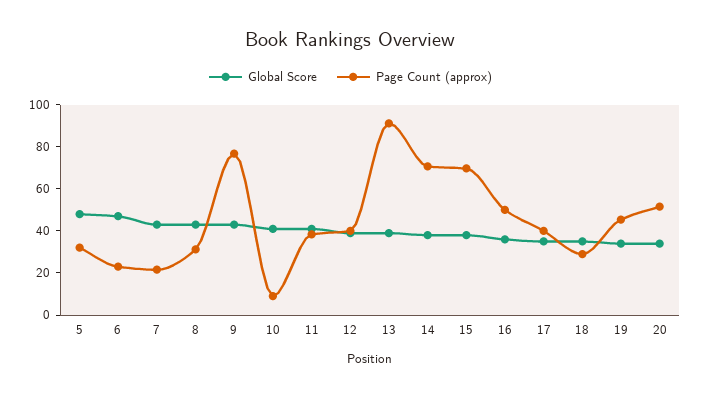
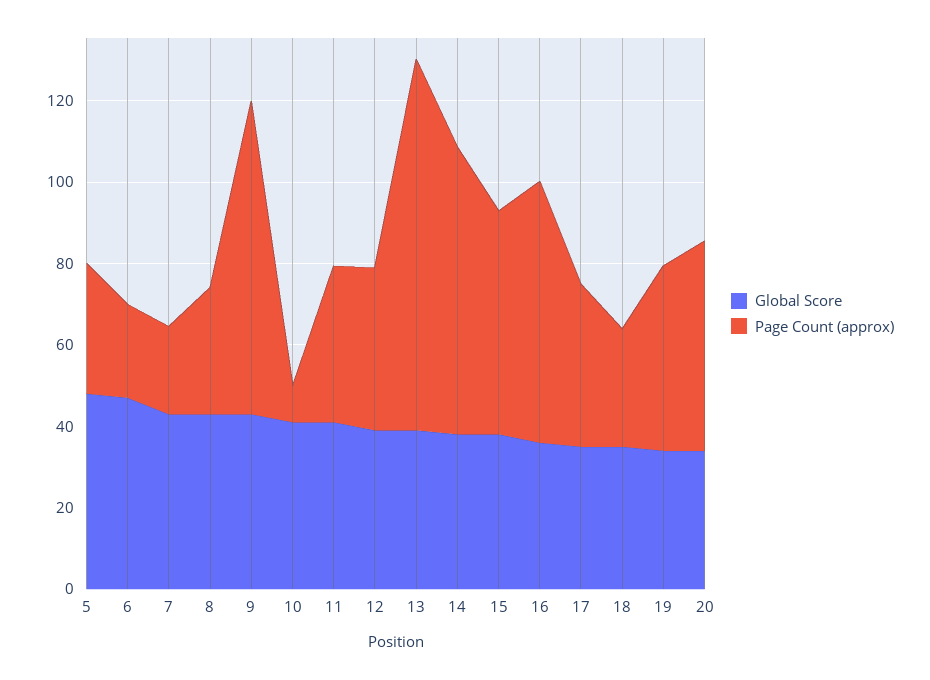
  {
    "Global Score": {
      "5": 50,
      "6": 45,
      "7": 45,
      "8": 45,
      "9": 45,
      "10": 40,
      "11": 40,
      "12": 40,
      "13": 40,
      "14": 40,
      "15": 40,
      "16": 35,
      "17": 35,
      "18": 35,
      "19": 35,
      "20": 35
    },
    "Page Count (approx)": {
      "5": 30,
      "6": 25,
      "7": 20,
      "8": 30,
      "9": 75,
      "10": 10,
      "11": 40,
      "12": 40,
      "13": 90,
      "14": 70,
-     "15": 70,
+     "15": 55,
-     "16": 50,
+     "16": 65,
      "17": 40,
      "18": 30,
      "19": 45,
      "20": 50
    }
  }

